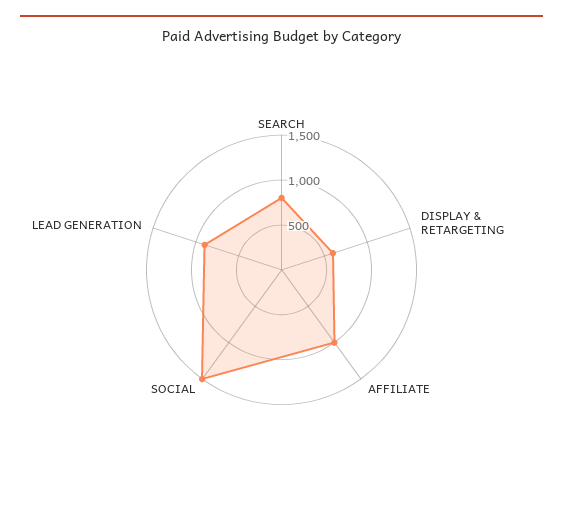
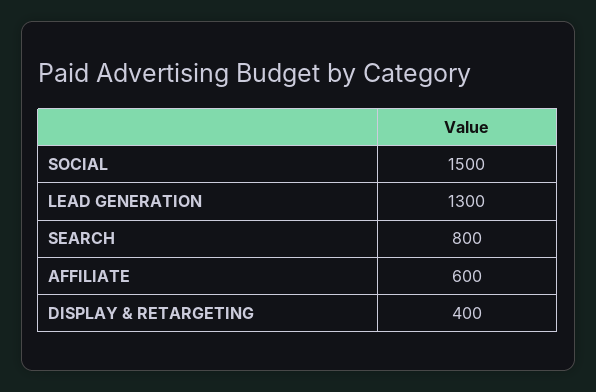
  {
    "SEARCH": 800,
-   "DISPLAY & RETARGETING": 600,
+   "DISPLAY & RETARGETING": 400,
-   "AFFILIATE": 1000,
+   "AFFILIATE": 600,
    "SOCIAL": 1500,
-   "LEAD GENERATION": 900
+   "LEAD GENERATION": 1300
  }

